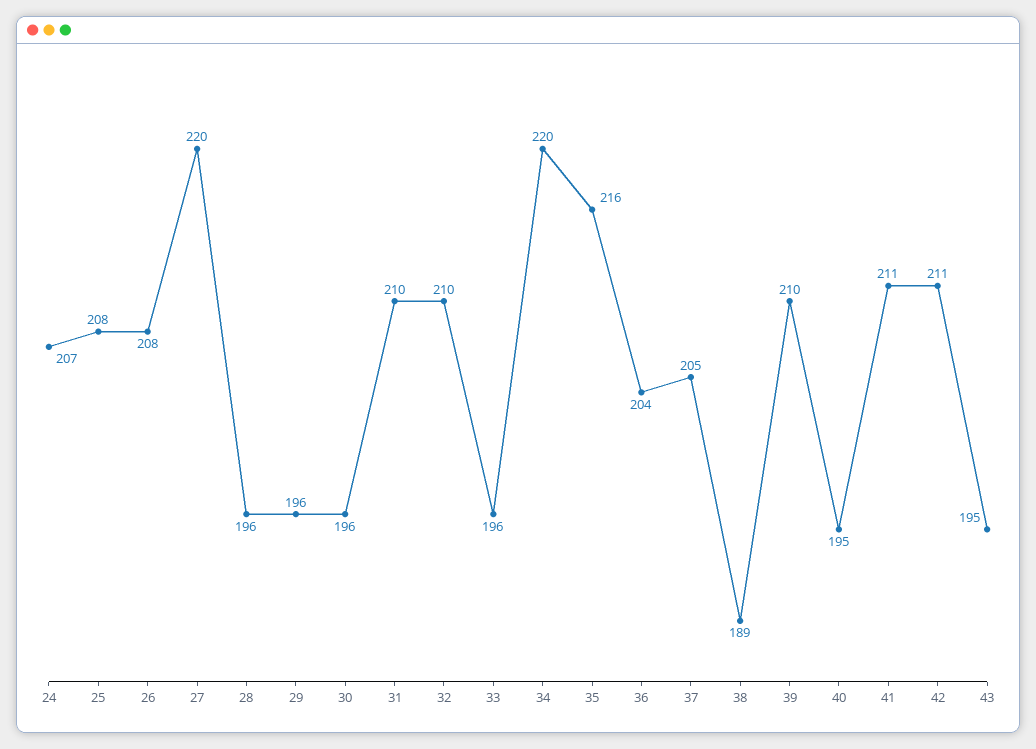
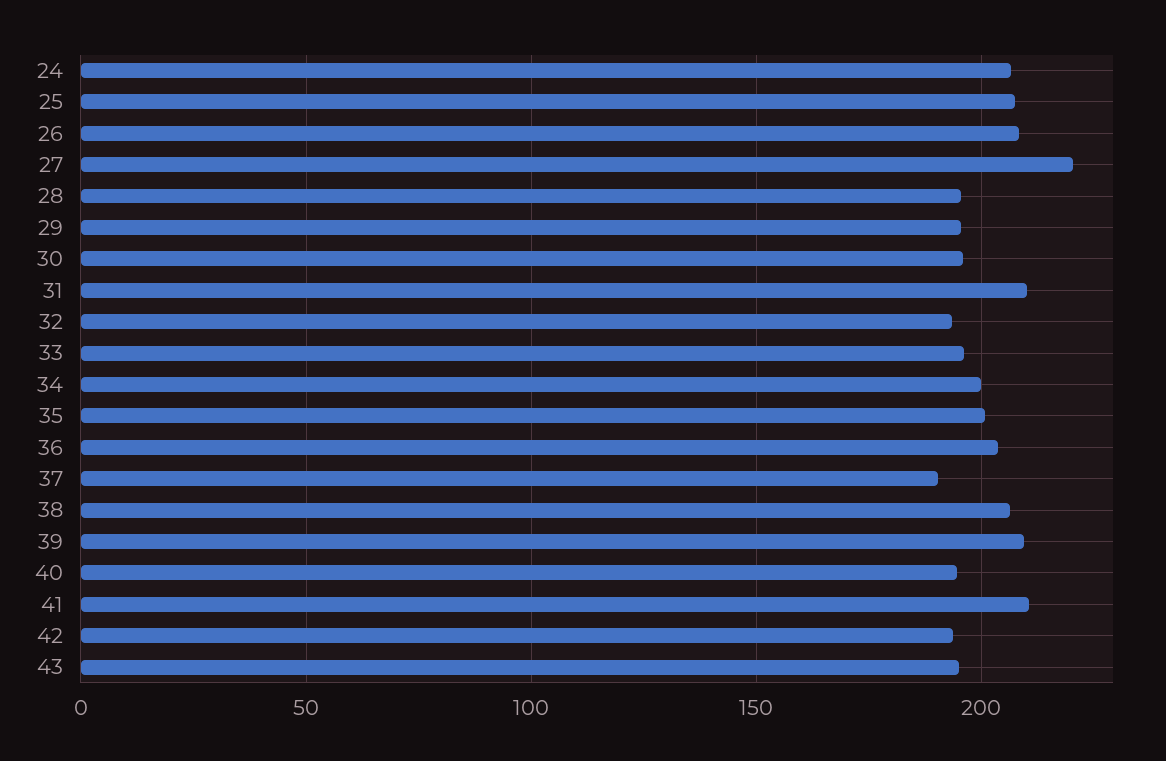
  {
    "24": 207,
    "25": 208,
    "26": 208,
    "27": 220,
    "28": 196,
    "29": 196,
    "30": 196,
    "31": 210,
-   "32": 210,
+   "32": 195,
    "33": 196,
-   "34": 220,
+   "34": 200,
-   "35": 216,
+   "35": 200,
    "36": 204,
-   "37": 205,
+   "37": 190,
-   "38": 189,
+   "38": 205,
    "39": 210,
    "40": 195,
    "41": 211,
-   "42": 211,
+   "42": 195,
    "43": 195
  }

